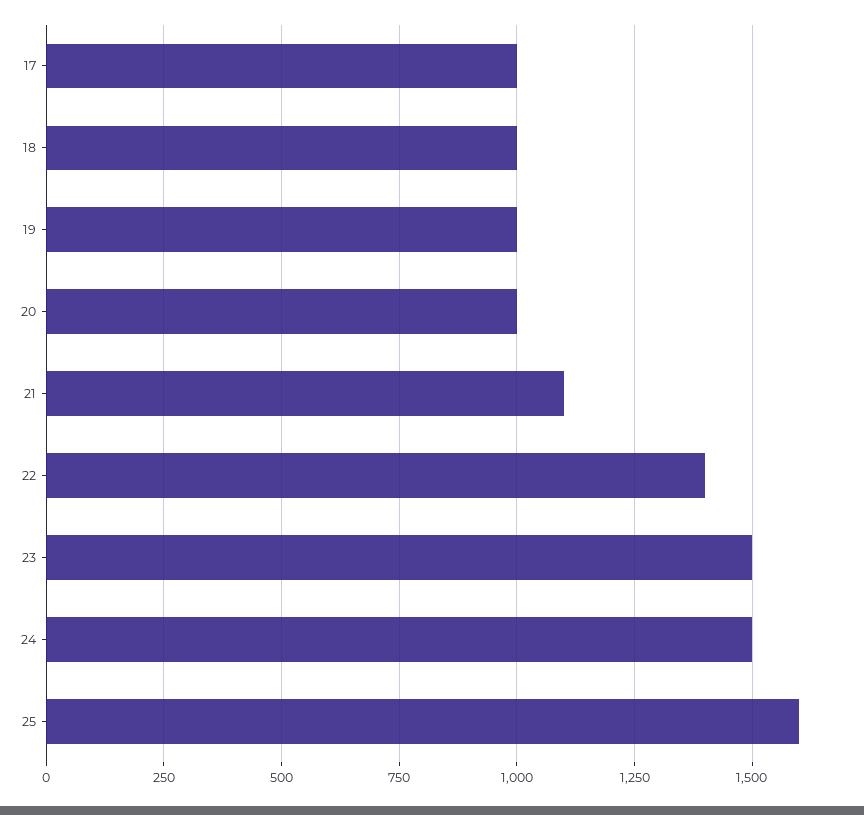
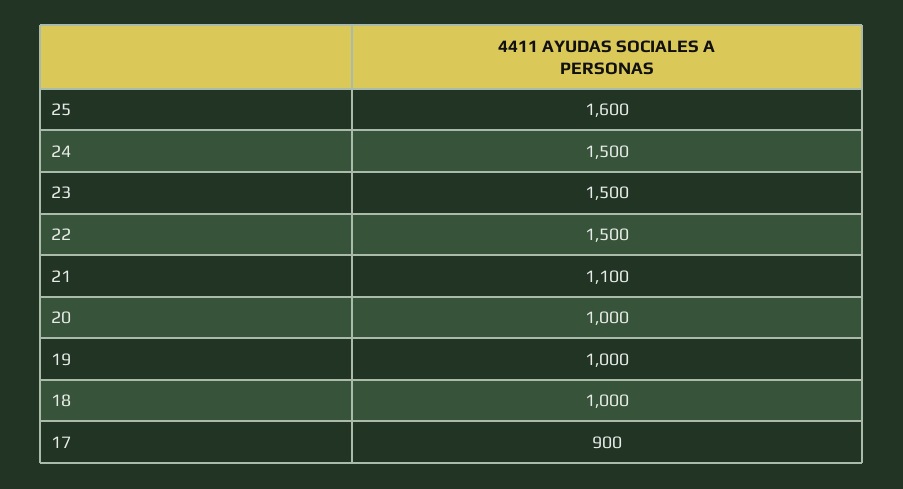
  {
-   "17": 1000,
+   "17": 900,
    "18": 1000,
    "19": 1000,
    "20": 1000,
    "21": 1100,
-   "22": 1400,
+   "22": 1500,
    "23": 1500,
    "24": 1500,
    "25": 1600
  }

